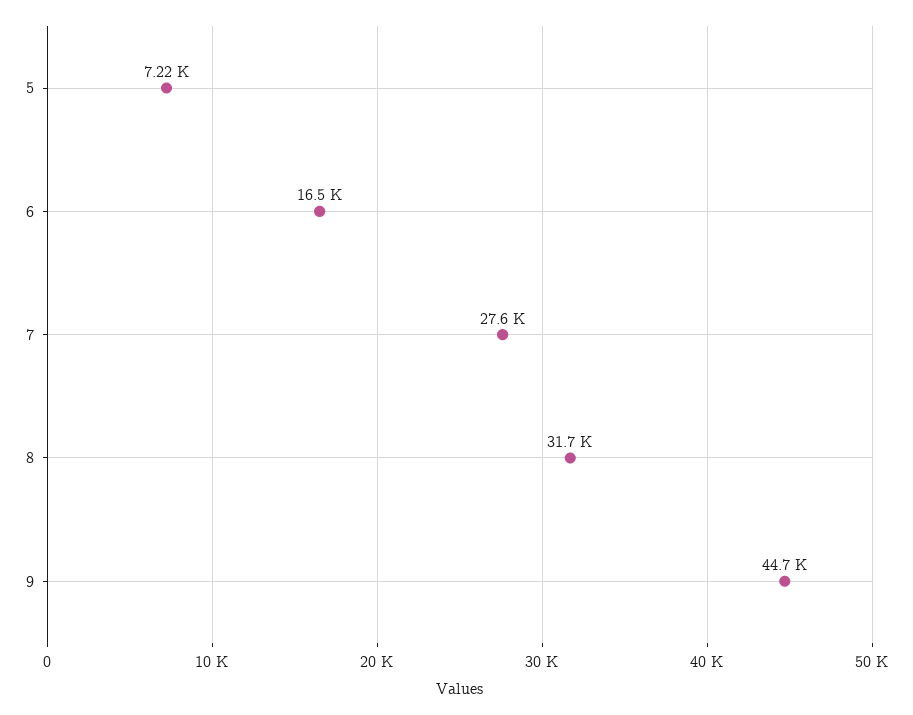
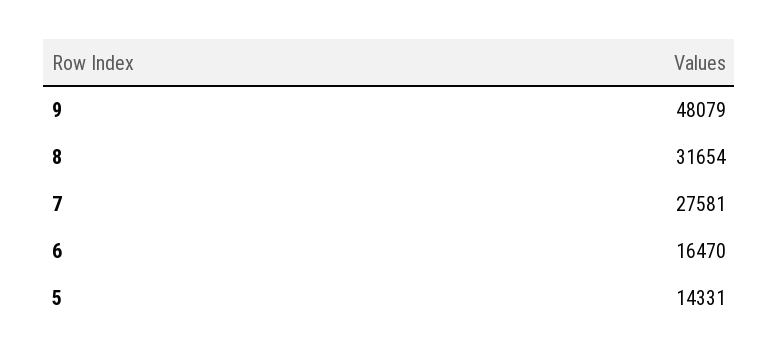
  {
-   "5": 7220,
+   "5": 14331,
    "6": 16470,
    "7": 27581,
    "8": 31654,
-   "9": 44700
+   "9": 48079
  }

